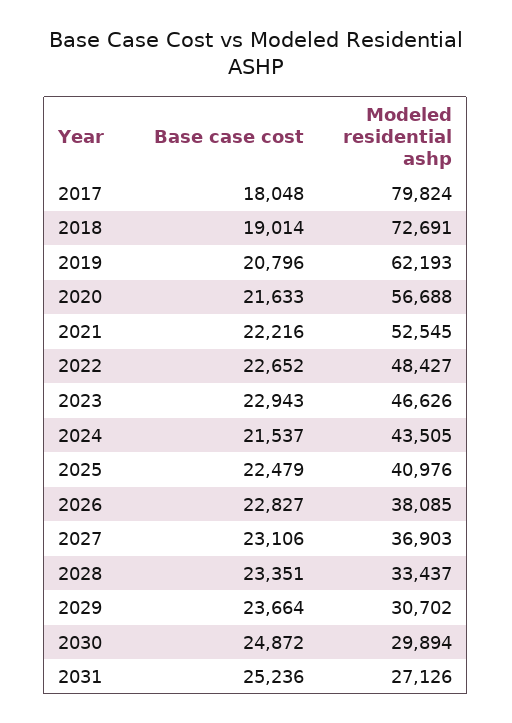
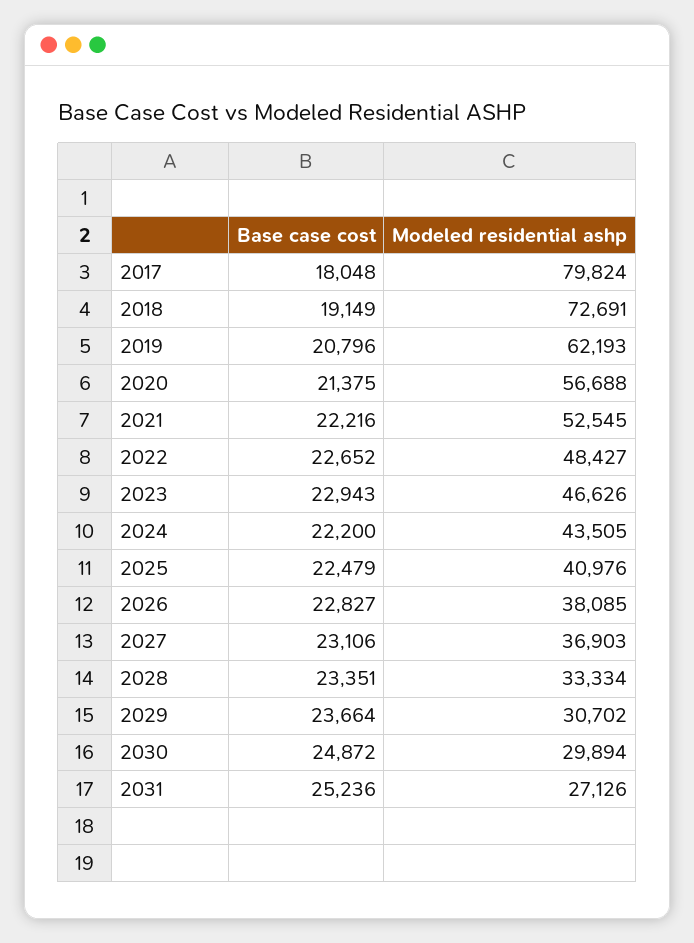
  {
    "Base case cost": {
      "2017": 18048,
-     "2018": 19014,
+     "2018": 19149,
      "2019": 20796,
-     "2020": 21633,
+     "2020": 21375,
      "2021": 22216,
      "2022": 22652,
      "2023": 22943,
-     "2024": 21537,
+     "2024": 22200,
      "2025": 22479,
      "2026": 22827,
      "2027": 23106,
      "2028": 23351,
      "2029": 23664,
      "2030": 24872,
      "2031": 25236
    },
    "Modeled residential ashp": {
      "2017": 79824,
      "2018": 72691,
      "2019": 62193,
      "2020": 56688,
      "2021": 52545,
      "2022": 48427,
      "2023": 46626,
      "2024": 43505,
      "2025": 40976,
      "2026": 38085,
      "2027": 36903,
-     "2028": 33437,
+     "2028": 33334,
      "2029": 30702,
      "2030": 29894,
      "2031": 27126
    }
  }

